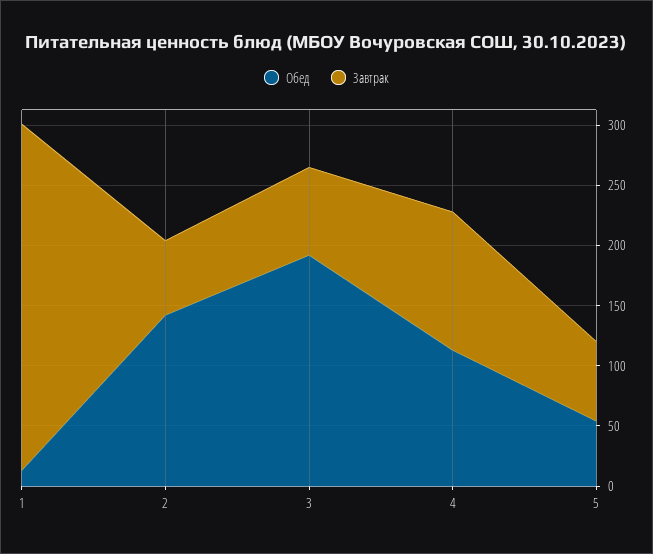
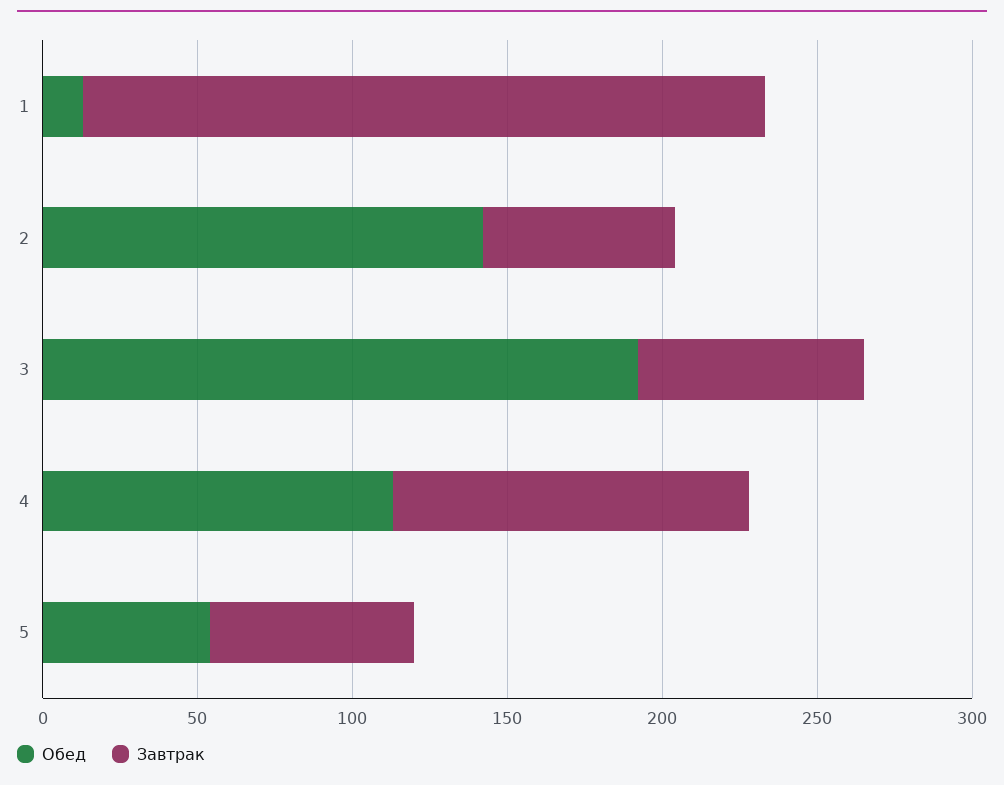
  {
    "Обед": {
      "1": 10,
      "2": 140,
      "3": 190,
      "4": 110,
      "5": 50
    },
    "Завтрак": {
-     "1": 290,
+     "1": 220,
      "2": 60,
      "3": 70,
      "4": 120,
      "5": 70
    }
  }

